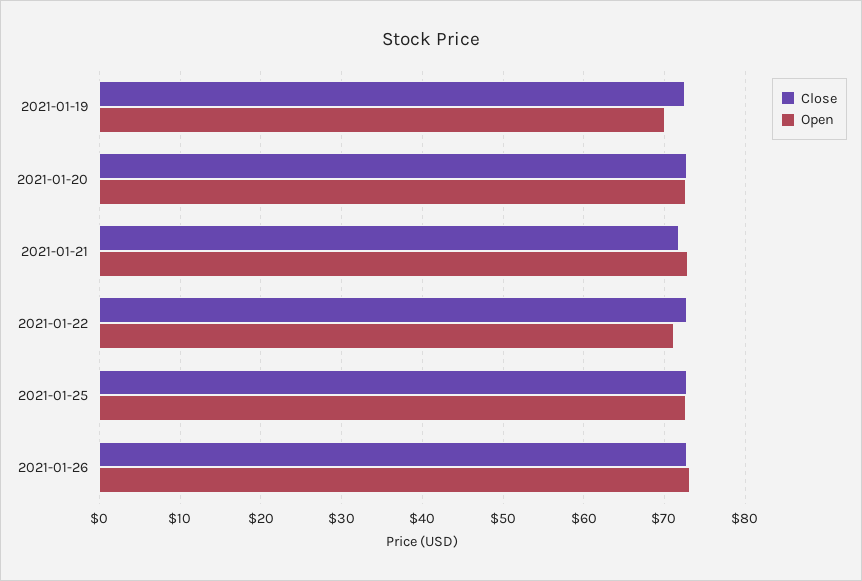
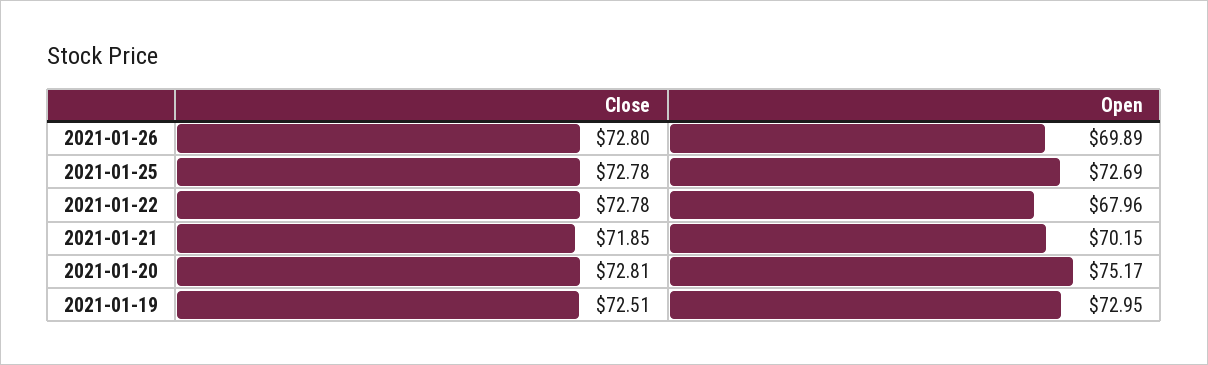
  {
    "Close": {
      "2021-01-19": 72.51,
      "2021-01-20": 72.81,
      "2021-01-21": 71.85,
      "2021-01-22": 72.78,
      "2021-01-25": 72.78,
      "2021-01-26": 72.8
    },
    "Open": {
-     "2021-01-19": 70,
+     "2021-01-19": 72.95,
-     "2021-01-20": 73,
+     "2021-01-20": 75.17,
-     "2021-01-21": 73,
+     "2021-01-21": 70.15,
-     "2021-01-22": 71,
+     "2021-01-22": 67.96,
      "2021-01-25": 72.69,
-     "2021-01-26": 73
+     "2021-01-26": 69.89
    }
  }

